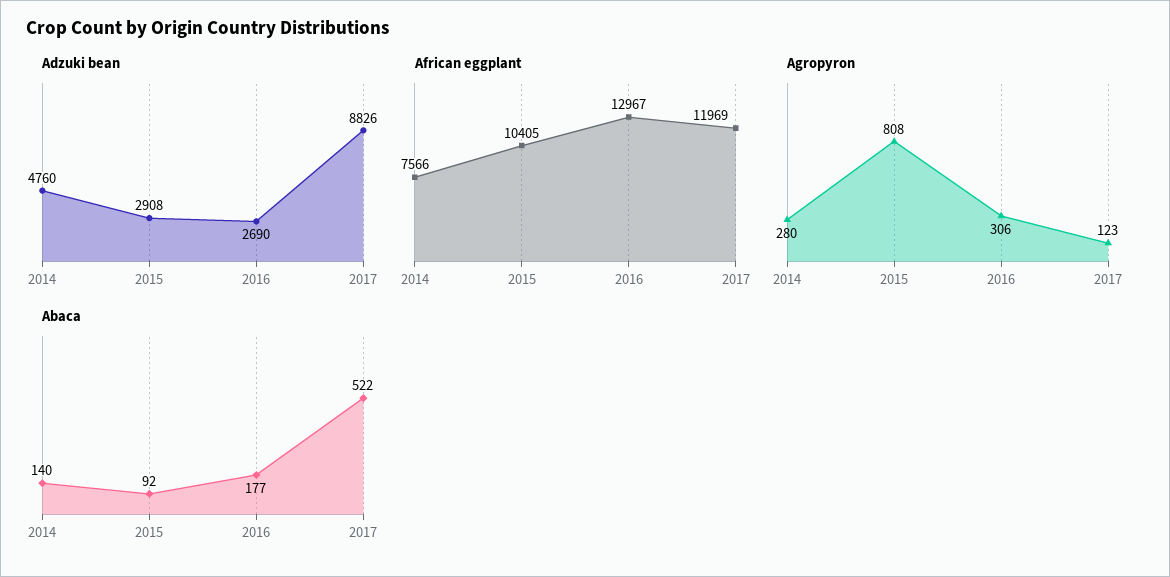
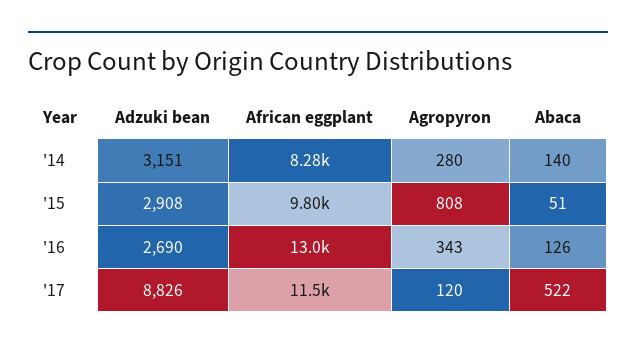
  {
    "Adzuki bean": {
-     "2014": 4760,
+     "2014": 3151,
      "2015": 2908,
      "2016": 2690,
      "2017": 8826
    },
    "African eggplant": {
-     "2014": 7566,
+     "2014": 8280,
-     "2015": 10405,
+     "2015": 9800,
      "2016": 12967,
-     "2017": 11969
+     "2017": 11500
    },
    "Agropyron": {
      "2014": 280,
      "2015": 808,
-     "2016": 306,
+     "2016": 343,
-     "2017": 123
+     "2017": 120
    },
    "Abaca": {
      "2014": 140,
-     "2015": 92,
+     "2015": 51,
-     "2016": 177,
+     "2016": 126,
      "2017": 522
    }
  }

